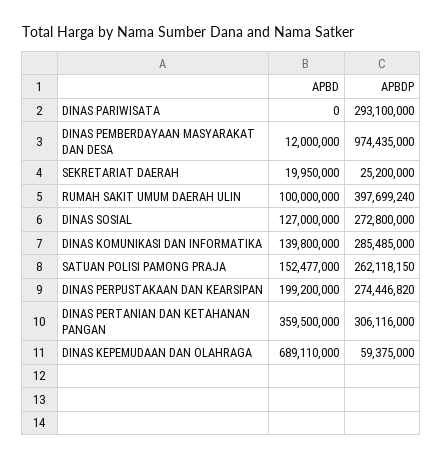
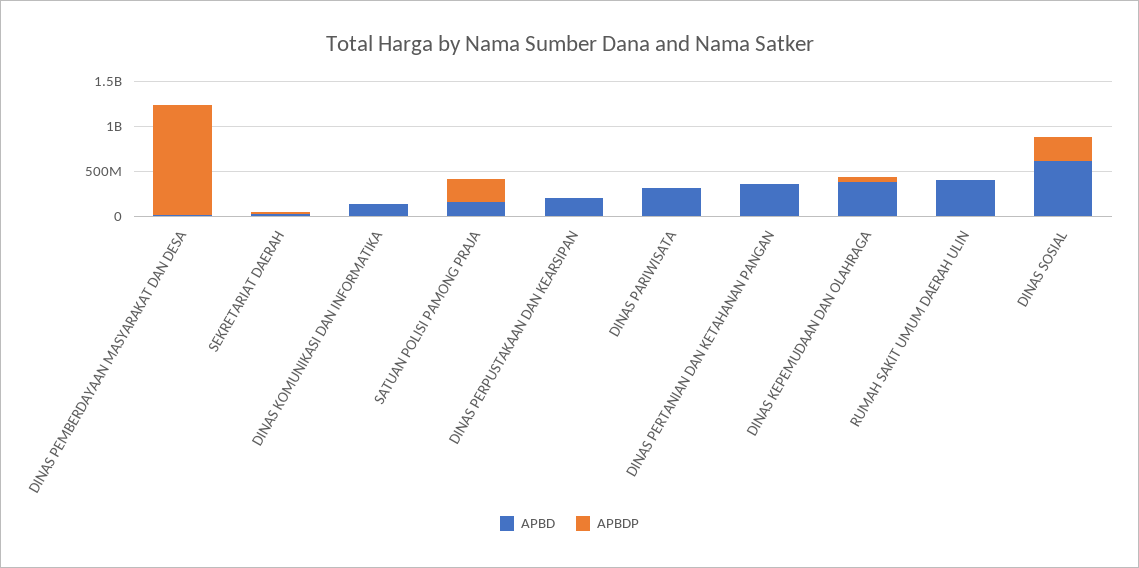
  {
    "APBD": {
-     "DINAS PARIWISATA": 0,
+     "DINAS PARIWISATA": 300000000,
      "DINAS PEMBERDAYAAN MASYARAKAT DAN DESA": 12000000,
      "SEKRETARIAT DAERAH": 19950000,
-     "RUMAH SAKIT UMUM DAERAH ULIN": 100000000,
+     "RUMAH SAKIT UMUM DAERAH ULIN": 400000000,
-     "DINAS SOSIAL": 127000000,
+     "DINAS SOSIAL": 600000000,
      "DINAS KOMUNIKASI DAN INFORMATIKA": 139800000,
      "SATUAN POLISI PAMONG PRAJA": 152477000,
      "DINAS PERPUSTAKAAN DAN KEARSIPAN": 199200000,
      "DINAS PERTANIAN DAN KETAHANAN PANGAN": 359500000,
-     "DINAS KEPEMUDAAN DAN OLAHRAGA": 689110000
+     "DINAS KEPEMUDAAN DAN OLAHRAGA": 400000000
    },
    "APBDP": {
-     "DINAS PARIWISATA": 293100000,
+     "DINAS PARIWISATA": 0,
-     "DINAS PEMBERDAYAAN MASYARAKAT DAN DESA": 974435000,
+     "DINAS PEMBERDAYAAN MASYARAKAT DAN DESA": 1200000000,
      "SEKRETARIAT DAERAH": 25200000,
-     "RUMAH SAKIT UMUM DAERAH ULIN": 397699240,
+     "RUMAH SAKIT UMUM DAERAH ULIN": 0,
      "DINAS SOSIAL": 272800000,
-     "DINAS KOMUNIKASI DAN INFORMATIKA": 285485000,
+     "DINAS KOMUNIKASI DAN INFORMATIKA": 0,
      "SATUAN POLISI PAMONG PRAJA": 262118150,
-     "DINAS PERPUSTAKAAN DAN KEARSIPAN": 274446820,
+     "DINAS PERPUSTAKAAN DAN KEARSIPAN": 0,
-     "DINAS PERTANIAN DAN KETAHANAN PANGAN": 306116000,
+     "DINAS PERTANIAN DAN KETAHANAN PANGAN": 0,
      "DINAS KEPEMUDAAN DAN OLAHRAGA": 59375000
    }
  }

